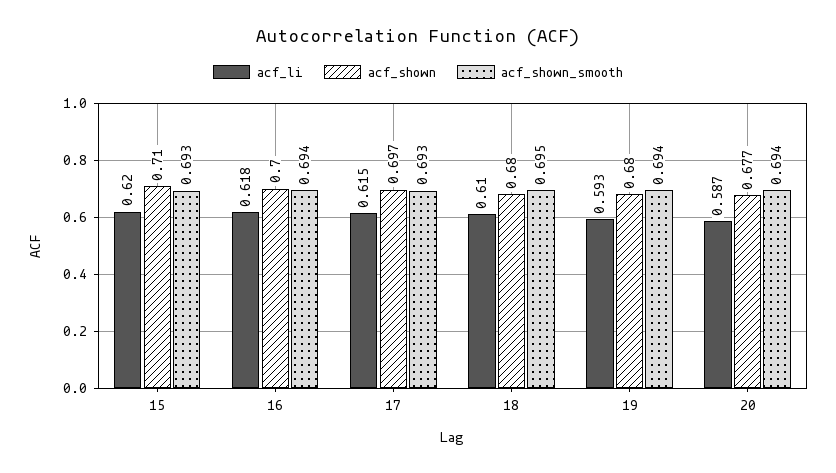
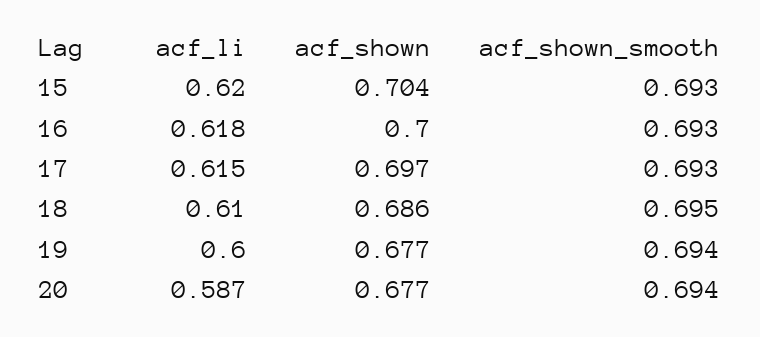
  {
    "acf_li": {
      "15": 0.62,
      "16": 0.618,
      "17": 0.615,
      "18": 0.61,
-     "19": 0.593,
+     "19": 0.6,
      "20": 0.587
    },
    "acf_shown": {
-     "15": 0.71,
+     "15": 0.704,
      "16": 0.7,
      "17": 0.697,
-     "18": 0.68,
+     "18": 0.686,
-     "19": 0.68,
+     "19": 0.677,
      "20": 0.677
    },
    "acf_shown_smooth": {
      "15": 0.693,
-     "16": 0.694,
+     "16": 0.693,
      "17": 0.693,
      "18": 0.695,
      "19": 0.694,
      "20": 0.694
    }
  }

